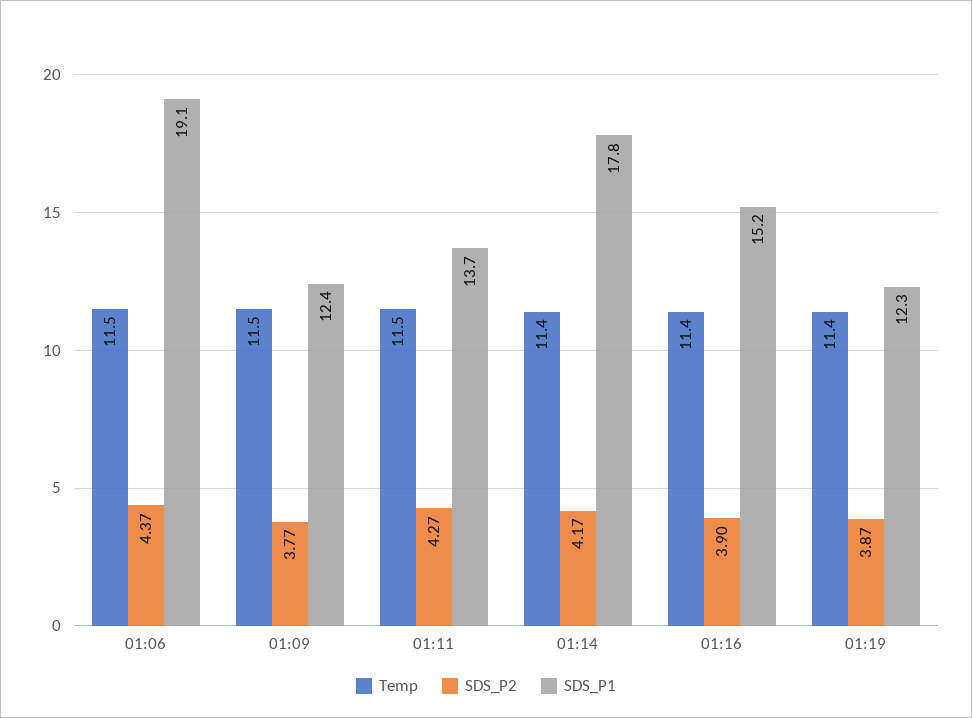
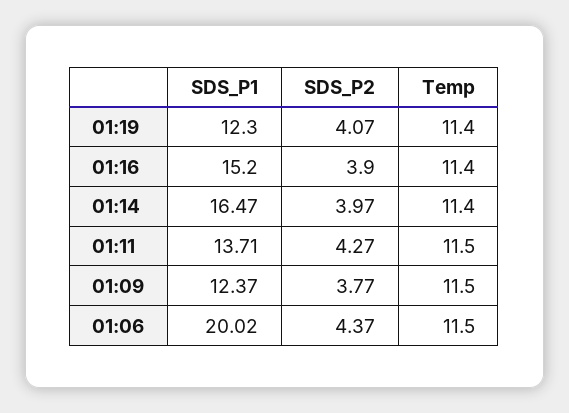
  {
    "Temp": {
      "01:06": 11.5,
      "01:09": 11.5,
      "01:11": 11.5,
      "01:14": 11.4,
      "01:16": 11.4,
      "01:19": 11.4
    },
    "SDS_P2": {
      "01:06": 4.37,
      "01:09": 3.77,
      "01:11": 4.27,
-     "01:14": 4.17,
+     "01:14": 3.97,
      "01:16": 3.9,
-     "01:19": 3.87
+     "01:19": 4.07
    },
    "SDS_P1": {
-     "01:06": 19.1,
+     "01:06": 20.02,
      "01:09": 12.37,
      "01:11": 13.71,
-     "01:14": 17.8,
+     "01:14": 16.47,
      "01:16": 15.2,
      "01:19": 12.3
    }
  }

